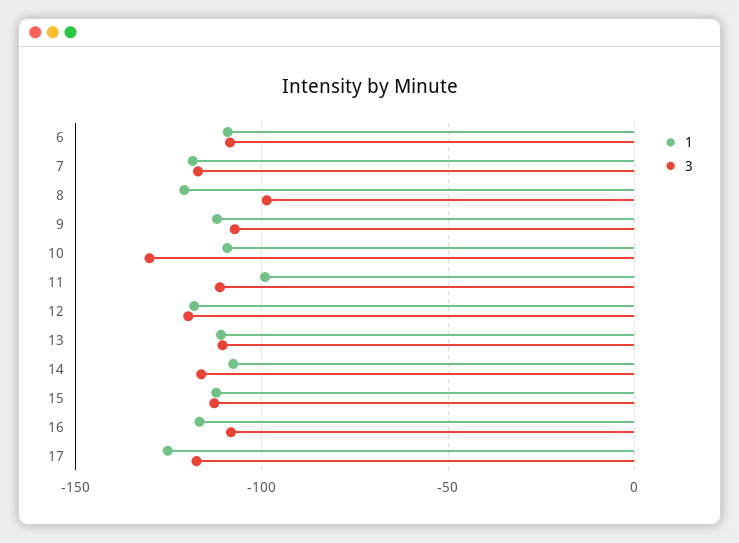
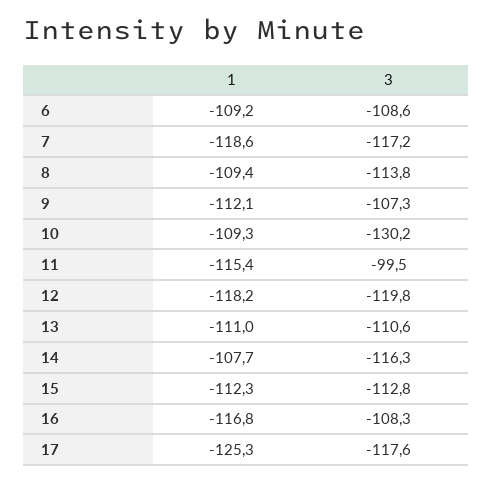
  {
    "1": {
      "6": -109.2,
      "7": -118.6,
-     "8": -120,
+     "8": -109.4,
      "9": -112.1,
      "10": -109.3,
-     "11": -100,
+     "11": -115.4,
      "12": -118.2,
      "13": -111,
      "14": -107.7,
      "15": -112.3,
      "16": -116.8,
      "17": -125.3
    },
    "3": {
      "6": -108.6,
      "7": -117.2,
-     "8": -100,
+     "8": -113.8,
      "9": -107.3,
      "10": -130.2,
-     "11": -110,
+     "11": -99.5,
      "12": -119.8,
      "13": -110.6,
      "14": -116.3,
      "15": -112.8,
      "16": -108.3,
      "17": -117.6
    }
  }

